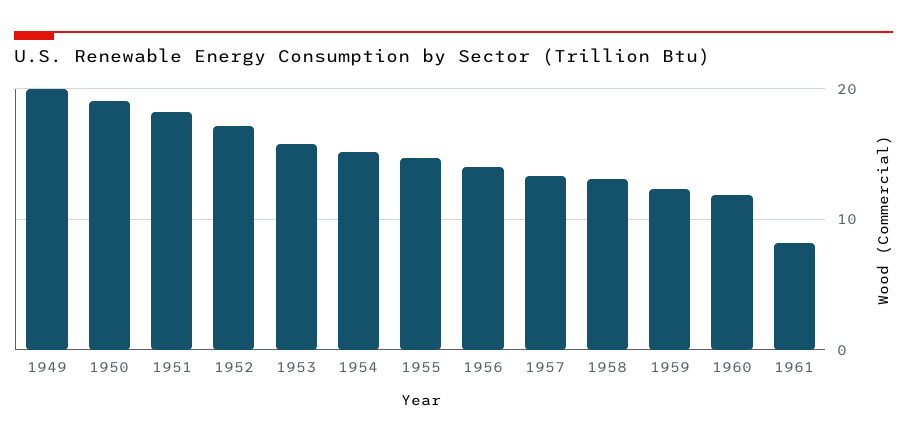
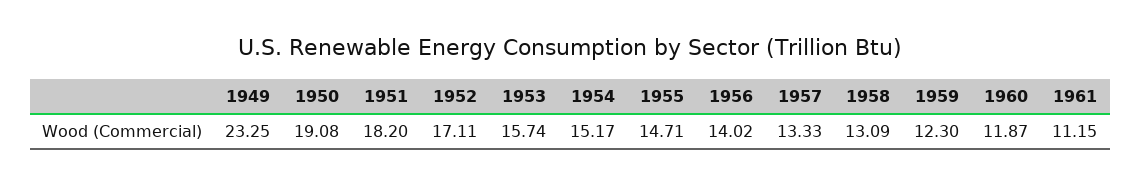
  {
-   "1949": 20,
+   "1949": 23.25,
    "1950": 19.08,
    "1951": 18.2,
    "1952": 17.11,
    "1953": 15.74,
    "1954": 15.17,
    "1955": 14.71,
    "1956": 14.02,
    "1957": 13.33,
    "1958": 13.09,
    "1959": 12.3,
    "1960": 11.87,
-   "1961": 8
+   "1961": 11.15
  }

